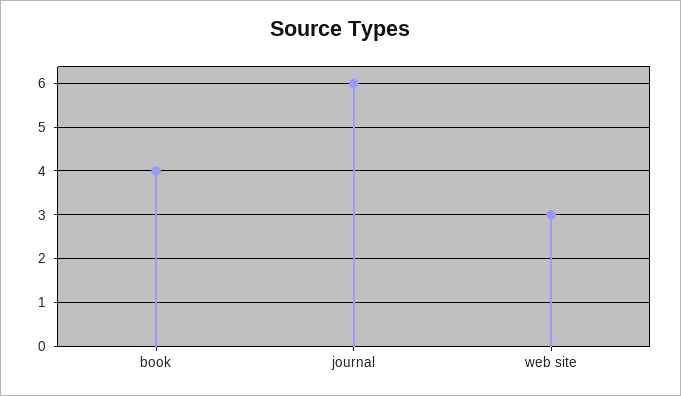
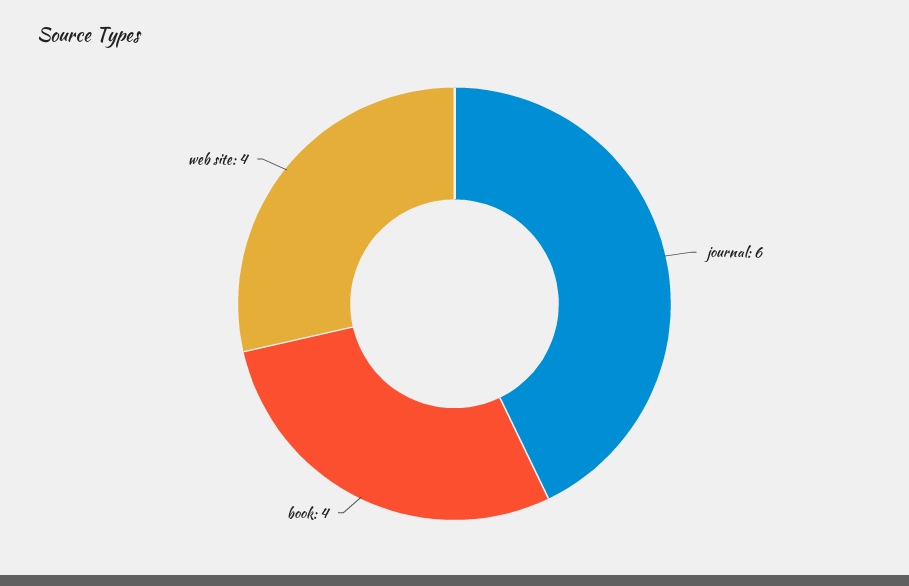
  {
    "book": 4,
    "journal": 6,
-   "web site": 3
+   "web site": 4
  }

